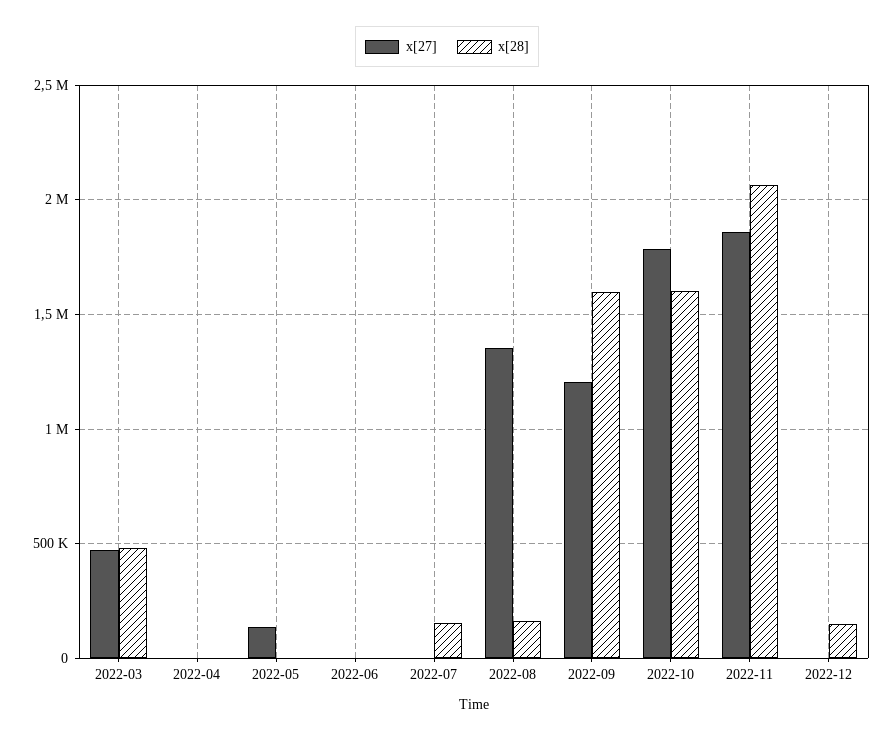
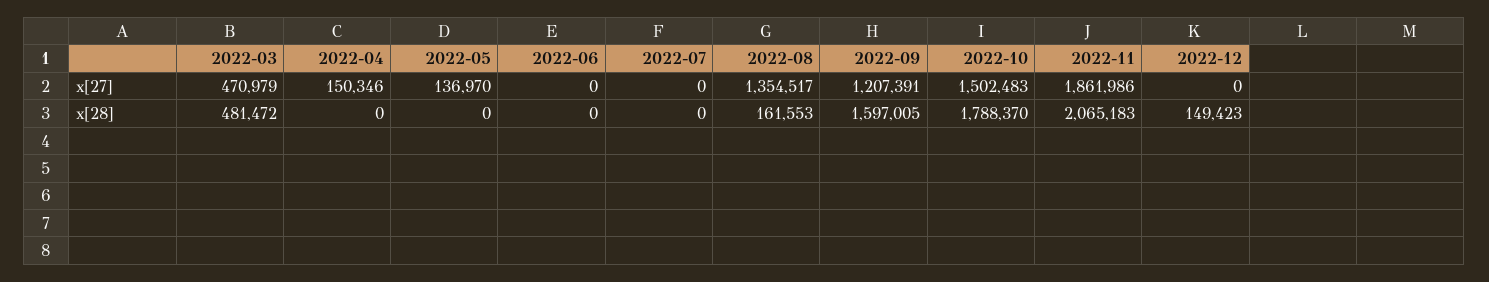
  {
    "x[27]": {
      "2022-03": 470979,
-     "2022-04": 0,
+     "2022-04": 150346,
      "2022-05": 136970,
      "2022-06": 0,
      "2022-07": 0,
      "2022-08": 1354517,
      "2022-09": 1207391,
-     "2022-10": 1800000,
+     "2022-10": 1502483,
      "2022-11": 1861986,
      "2022-12": 0
    },
    "x[28]": {
      "2022-03": 481472,
      "2022-04": 0,
      "2022-05": 0,
      "2022-06": 0,
-     "2022-07": 150000,
+     "2022-07": 0,
      "2022-08": 161553,
      "2022-09": 1597005,
-     "2022-10": 1600000,
+     "2022-10": 1788370,
      "2022-11": 2065183,
      "2022-12": 149423
    }
  }

